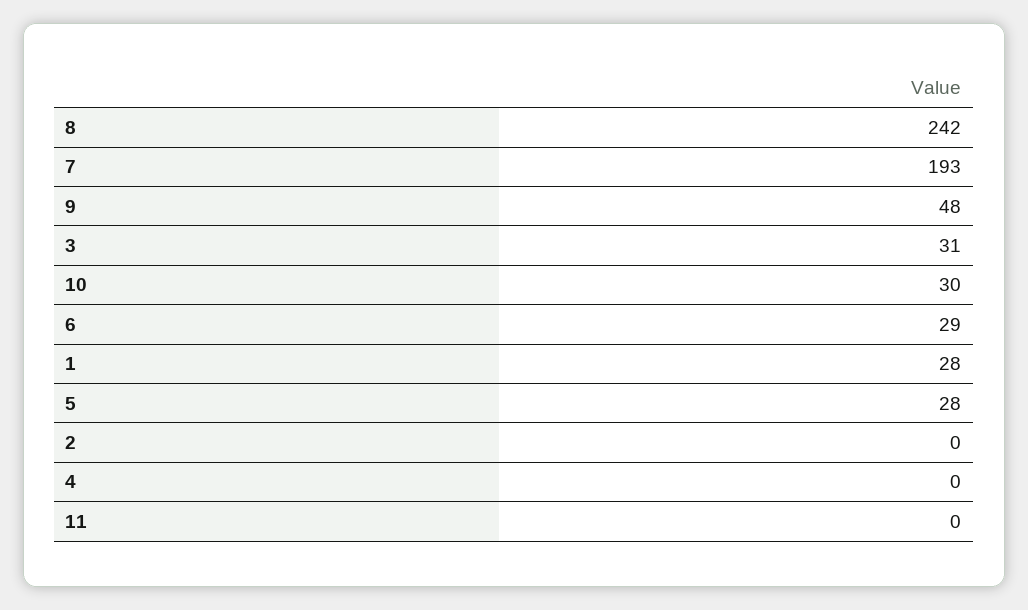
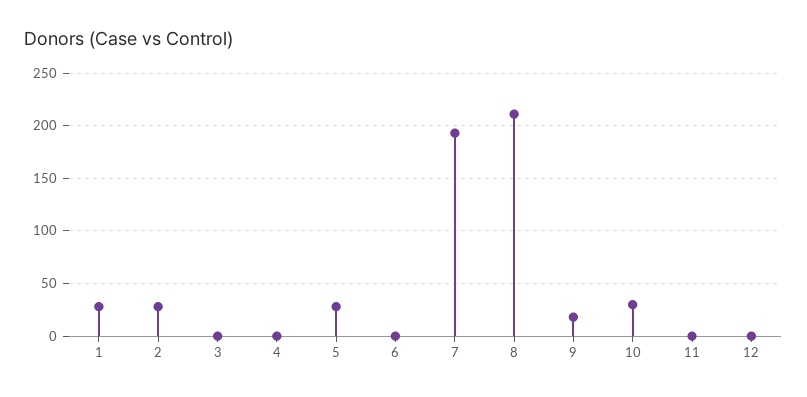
  {
-   "8": 242,
+   "8": 210,
    "7": 193,
-   "9": 48,
+   "9": 20,
-   "3": 31,
+   "3": 0,
    "10": 30,
-   "6": 29,
+   "6": 0,
    "1": 28,
    "5": 28,
-   "2": 0,
+   "2": 30,
    "4": 0,
-   "11": 0
+   "11": 0,
+   "12": 0
  }

